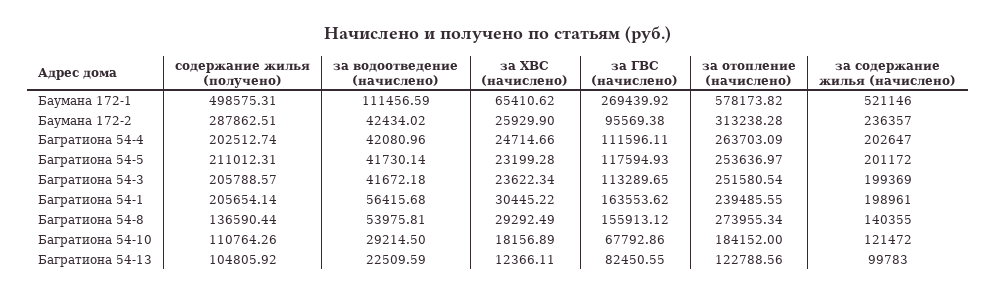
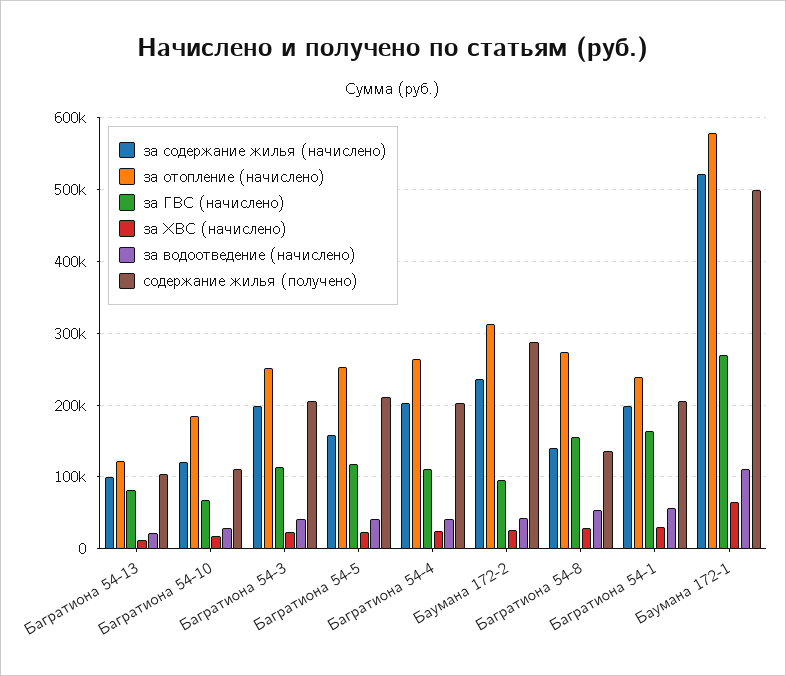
  {
    "содержание жилья (получено)": {
      "Баумана 172-1": 498575.31,
      "Баумана 172-2": 287862.51,
      "Багратиона 54-4": 202512.74,
      "Багратиона 54-5": 211012.31,
      "Багратиона 54-3": 205788.57,
      "Багратиона 54-1": 205654.14,
      "Багратиона 54-8": 136590.44,
      "Багратиона 54-10": 110764.26,
      "Багратиона 54-13": 104805.92
    },
    "за водоотведение (начислено)": {
      "Баумана 172-1": 111456.59,
      "Баумана 172-2": 42434.02,
      "Багратиона 54-4": 42080.96,
      "Багратиона 54-5": 41730.14,
      "Багратиона 54-3": 41672.18,
      "Багратиона 54-1": 56415.68,
      "Багратиона 54-8": 53975.81,
      "Багратиона 54-10": 29214.5,
      "Багратиона 54-13": 22509.59
    },
    "за ХВС (начислено)": {
      "Баумана 172-1": 65410.62,
      "Баумана 172-2": 25929.9,
      "Багратиона 54-4": 24714.66,
      "Багратиона 54-5": 23199.28,
      "Багратиона 54-3": 23622.34,
      "Багратиона 54-1": 30445.22,
      "Багратиона 54-8": 29292.49,
      "Багратиона 54-10": 18156.89,
      "Багратиона 54-13": 12366.11
    },
    "за ГВС (начислено)": {
      "Баумана 172-1": 269439.92,
      "Баумана 172-2": 95569.38,
      "Багратиона 54-4": 111596.11,
      "Багратиона 54-5": 117594.93,
      "Багратиона 54-3": 113289.65,
      "Багратиона 54-1": 163553.62,
      "Багратиона 54-8": 155913.12,
      "Багратиона 54-10": 67792.86,
      "Багратиона 54-13": 82450.55
    },
    "за отопление (начислено)": {
      "Баумана 172-1": 578173.82,
      "Баумана 172-2": 313238.28,
      "Багратиона 54-4": 263703.09,
      "Багратиона 54-5": 253636.97,
      "Багратиона 54-3": 251580.54,
      "Багратиона 54-1": 239485.55,
      "Багратиона 54-8": 273955.34,
      "Багратиона 54-10": 184152,
      "Багратиона 54-13": 122788.56
    },
    "за содержание жилья (начислено)": {
      "Баумана 172-1": 521146,
      "Баумана 172-2": 236357,
      "Багратиона 54-4": 202647,
-     "Багратиона 54-5": 201172,
+     "Багратиона 54-5": 160000,
      "Багратиона 54-3": 199369,
      "Багратиона 54-1": 198961,
      "Багратиона 54-8": 140355,
      "Багратиона 54-10": 121472,
      "Багратиона 54-13": 99783
    }
  }

